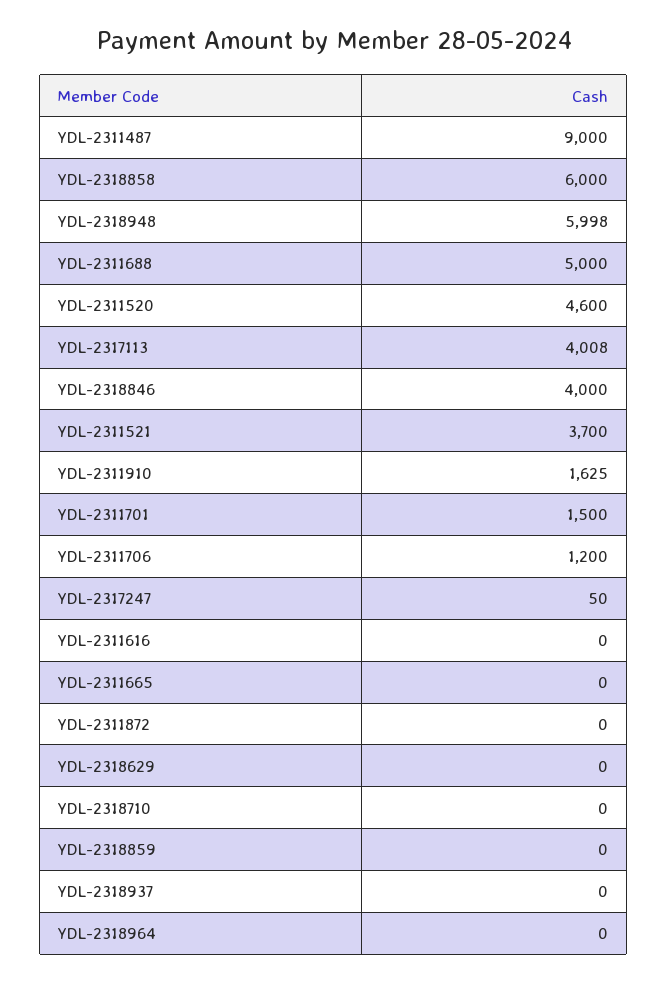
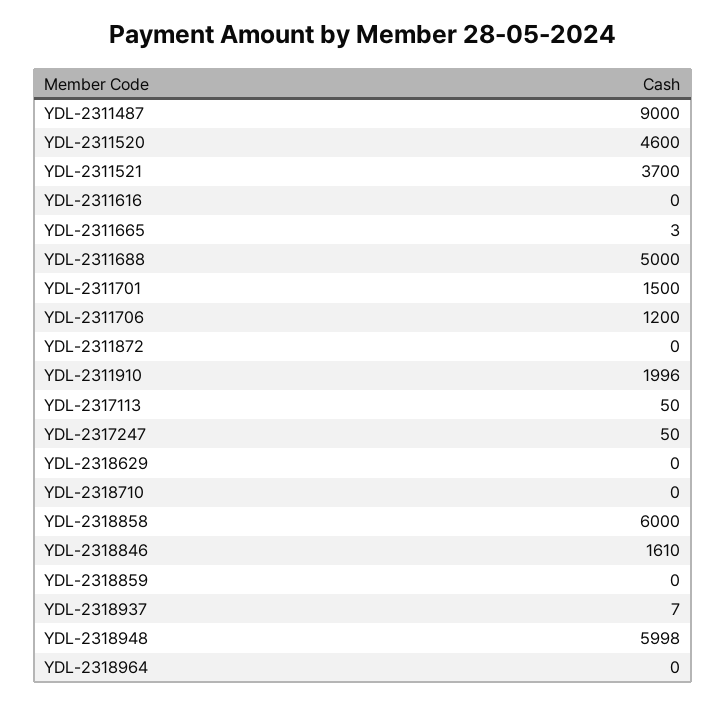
  {
    "YDL-2311487": 9000,
    "YDL-2318858": 6000,
    "YDL-2318948": 5998,
    "YDL-2311688": 5000,
    "YDL-2311520": 4600,
-   "YDL-2317113": 4008,
+   "YDL-2317113": 50,
-   "YDL-2318846": 4000,
+   "YDL-2318846": 1610,
    "YDL-2311521": 3700,
-   "YDL-2311910": 1625,
+   "YDL-2311910": 1996,
    "YDL-2311701": 1500,
    "YDL-2311706": 1200,
    "YDL-2317247": 50,
    "YDL-2311616": 0,
-   "YDL-2311665": 0,
+   "YDL-2311665": 3,
    "YDL-2311872": 0,
    "YDL-2318629": 0,
    "YDL-2318710": 0,
    "YDL-2318859": 0,
-   "YDL-2318937": 0,
+   "YDL-2318937": 7,
    "YDL-2318964": 0
  }

